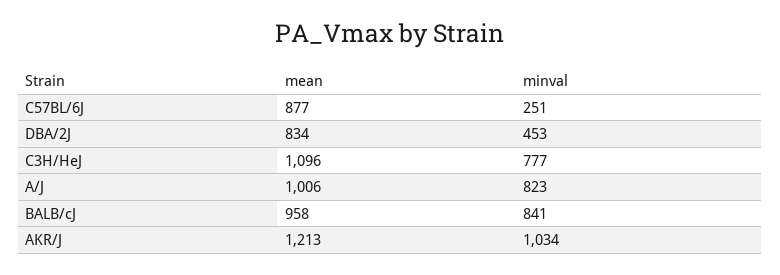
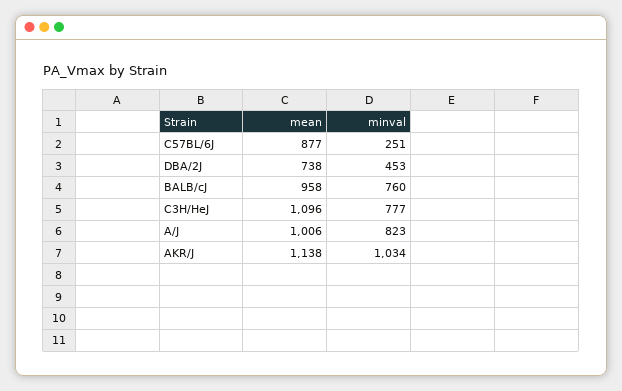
  {
    "mean": {
      "C57BL/6J": 877,
-     "DBA/2J": 834,
+     "DBA/2J": 738,
      "C3H/HeJ": 1096,
      "A/J": 1006,
      "BALB/cJ": 958,
-     "AKR/J": 1213
+     "AKR/J": 1138
    },
    "minval": {
      "C57BL/6J": 251,
      "DBA/2J": 453,
      "C3H/HeJ": 777,
      "A/J": 823,
-     "BALB/cJ": 841,
+     "BALB/cJ": 760,
      "AKR/J": 1034
    }
  }

